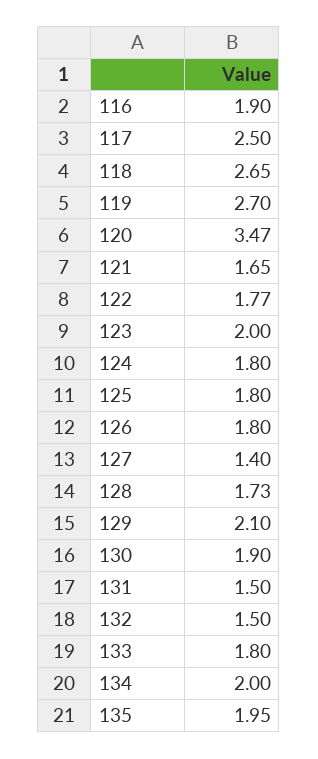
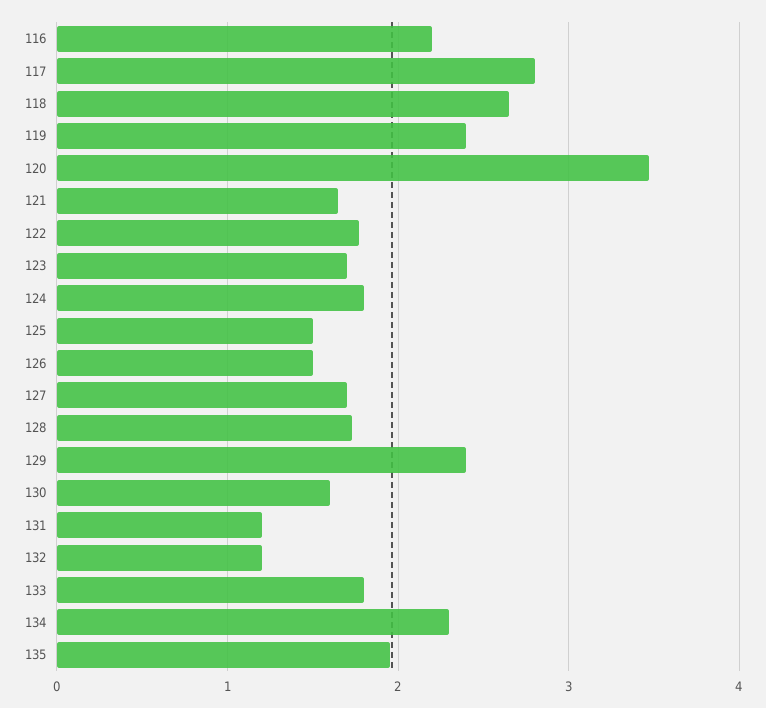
  {
-   "116": 1.9,
+   "116": 2.2,
-   "117": 2.5,
+   "117": 2.8,
    "118": 2.65,
-   "119": 2.7,
+   "119": 2.4,
    "120": 3.47,
    "121": 1.65,
    "122": 1.77,
-   "123": 2,
+   "123": 1.7,
    "124": 1.8,
-   "125": 1.8,
+   "125": 1.5,
-   "126": 1.8,
+   "126": 1.5,
-   "127": 1.4,
+   "127": 1.7,
    "128": 1.73,
-   "129": 2.1,
+   "129": 2.4,
-   "130": 1.9,
+   "130": 1.6,
-   "131": 1.5,
+   "131": 1.2,
-   "132": 1.5,
+   "132": 1.2,
    "133": 1.8,
-   "134": 2,
+   "134": 2.3,
    "135": 1.95
  }

